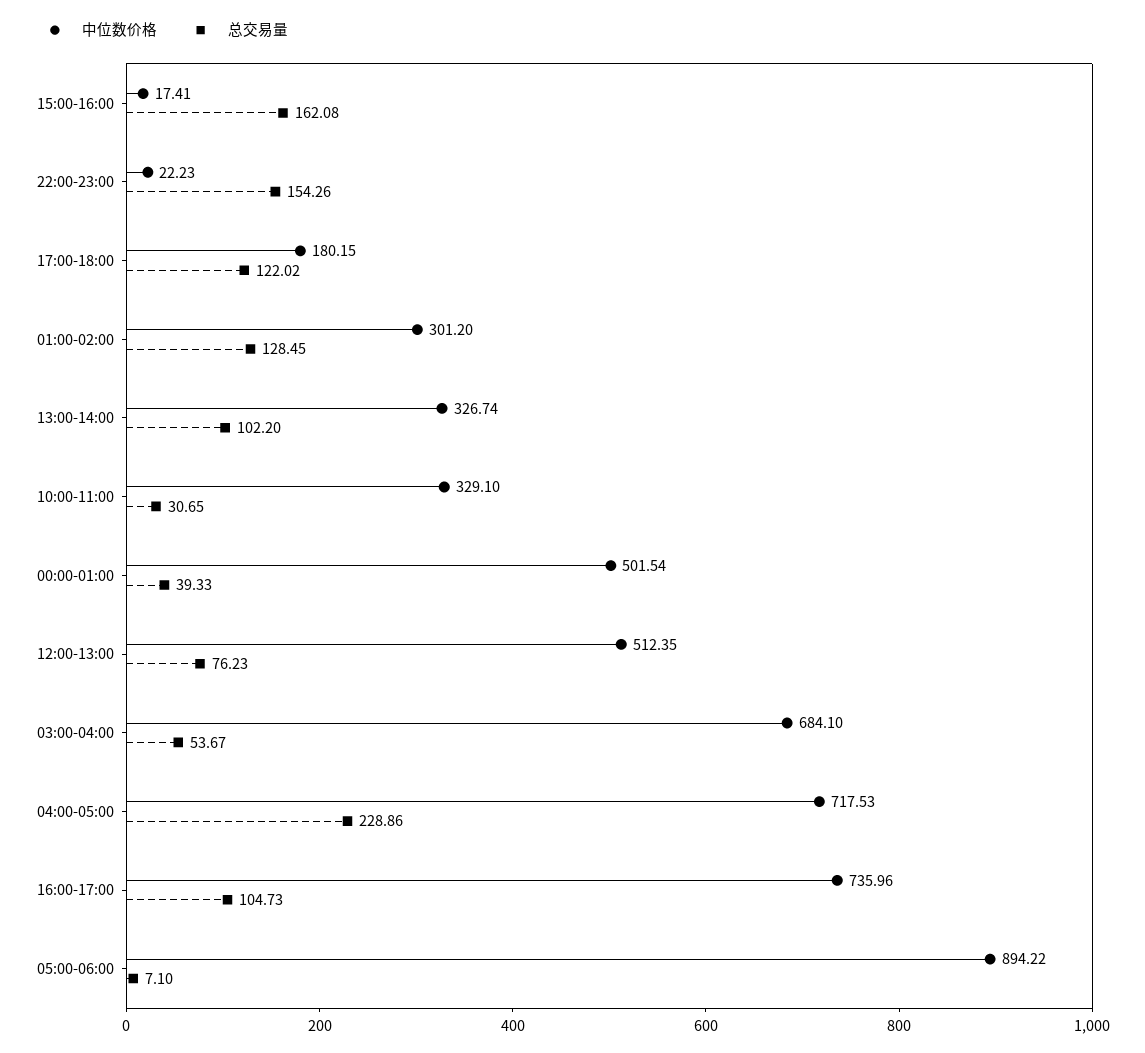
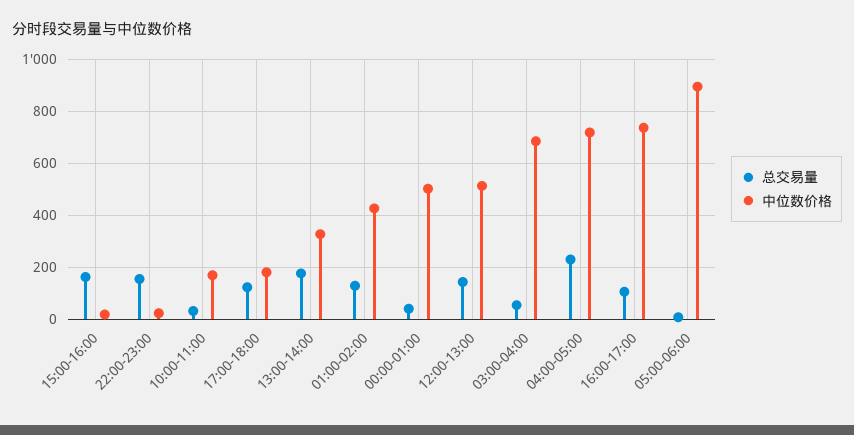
  {
    "中位数价格": {
      "15:00-16:00": 17.41,
      "22:00-23:00": 22.23,
      "17:00-18:00": 180.15,
-     "01:00-02:00": 301.2,
+     "01:00-02:00": 425,
      "13:00-14:00": 326.74,
-     "10:00-11:00": 329.1,
+     "10:00-11:00": 175,
      "00:00-01:00": 501.54,
      "12:00-13:00": 512.35,
      "03:00-04:00": 684.1,
      "04:00-05:00": 717.53,
      "16:00-17:00": 735.96,
      "05:00-06:00": 894.22
    },
    "总交易量": {
      "15:00-16:00": 162.08,
      "22:00-23:00": 154.26,
      "17:00-18:00": 122.02,
      "01:00-02:00": 128.45,
-     "13:00-14:00": 102.2,
+     "13:00-14:00": 175,
      "10:00-11:00": 30.65,
      "00:00-01:00": 39.33,
-     "12:00-13:00": 76.23,
+     "12:00-13:00": 150,
      "03:00-04:00": 53.67,
      "04:00-05:00": 228.86,
      "16:00-17:00": 104.73,
      "05:00-06:00": 7.1
    }
  }

